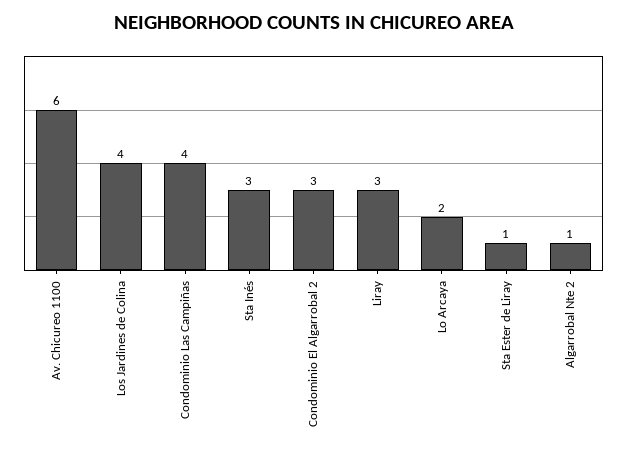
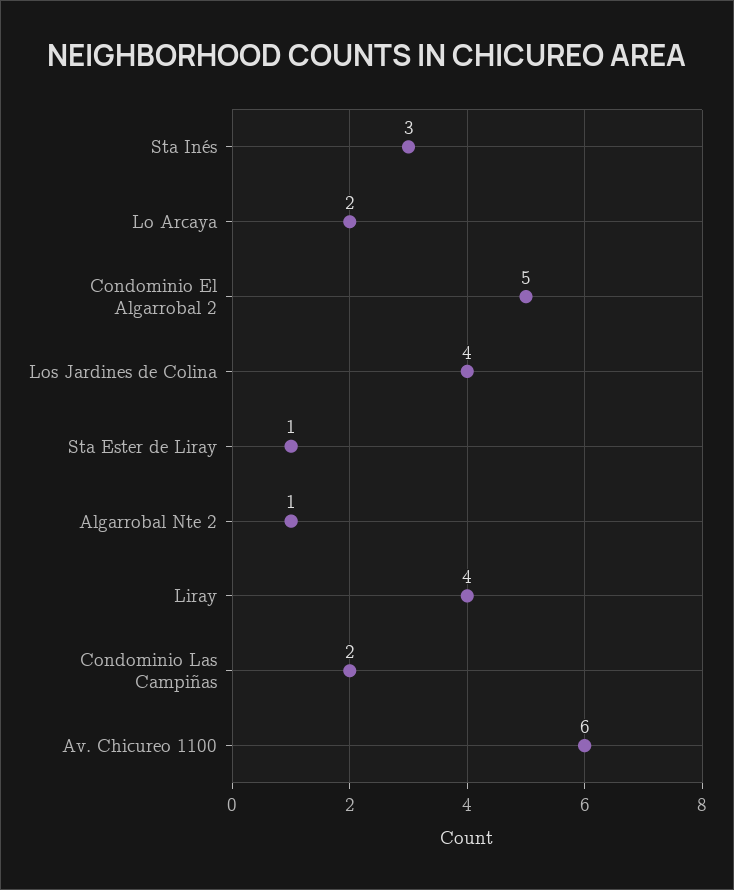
  {
    "Av. Chicureo 1100": 6,
    "Los Jardines de Colina": 4,
-   "Condominio Las Campiñas": 4,
+   "Condominio Las Campiñas": 2,
    "Sta Inés": 3,
-   "Condominio El Algarrobal 2": 3,
+   "Condominio El Algarrobal 2": 5,
-   "Liray": 3,
+   "Liray": 4,
    "Lo Arcaya": 2,
    "Sta Ester de Liray": 1,
    "Algarrobal Nte 2": 1
  }

